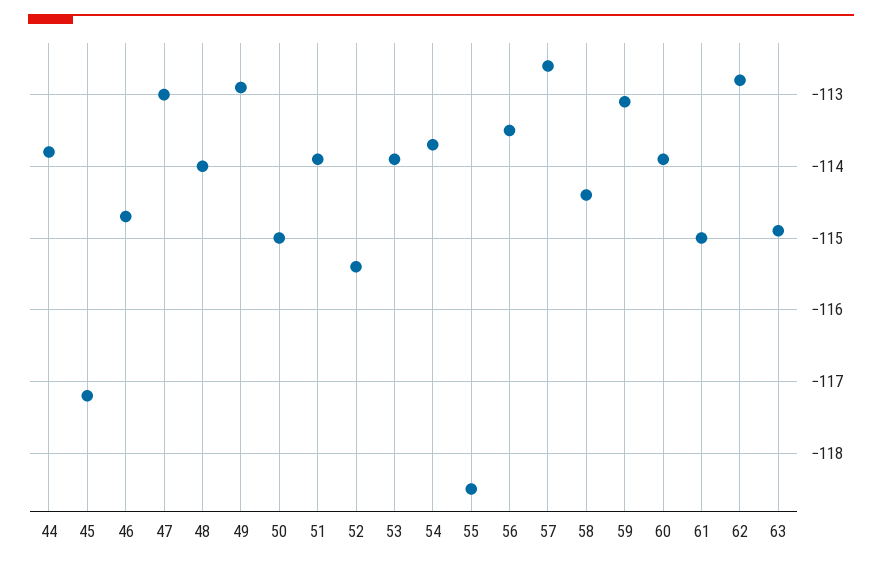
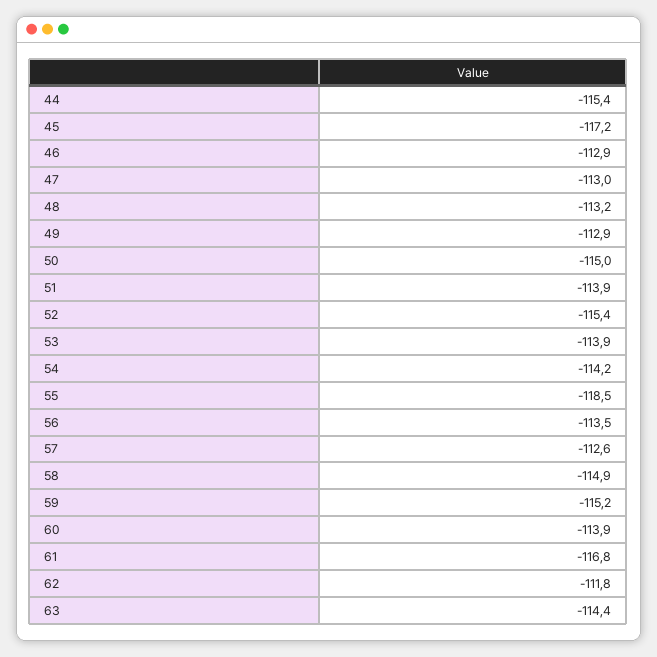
  {
-   "44": -113.8,
+   "44": -115.4,
    "45": -117.2,
-   "46": -114.7,
+   "46": -112.9,
    "47": -113,
-   "48": -114,
+   "48": -113.2,
    "49": -112.9,
    "50": -115,
    "51": -113.9,
    "52": -115.4,
    "53": -113.9,
-   "54": -113.7,
+   "54": -114.2,
    "55": -118.5,
    "56": -113.5,
    "57": -112.6,
-   "58": -114.4,
+   "58": -114.9,
-   "59": -113.1,
+   "59": -115.2,
    "60": -113.9,
-   "61": -115,
+   "61": -116.8,
-   "62": -112.8,
+   "62": -111.8,
-   "63": -114.9
+   "63": -114.4
  }

